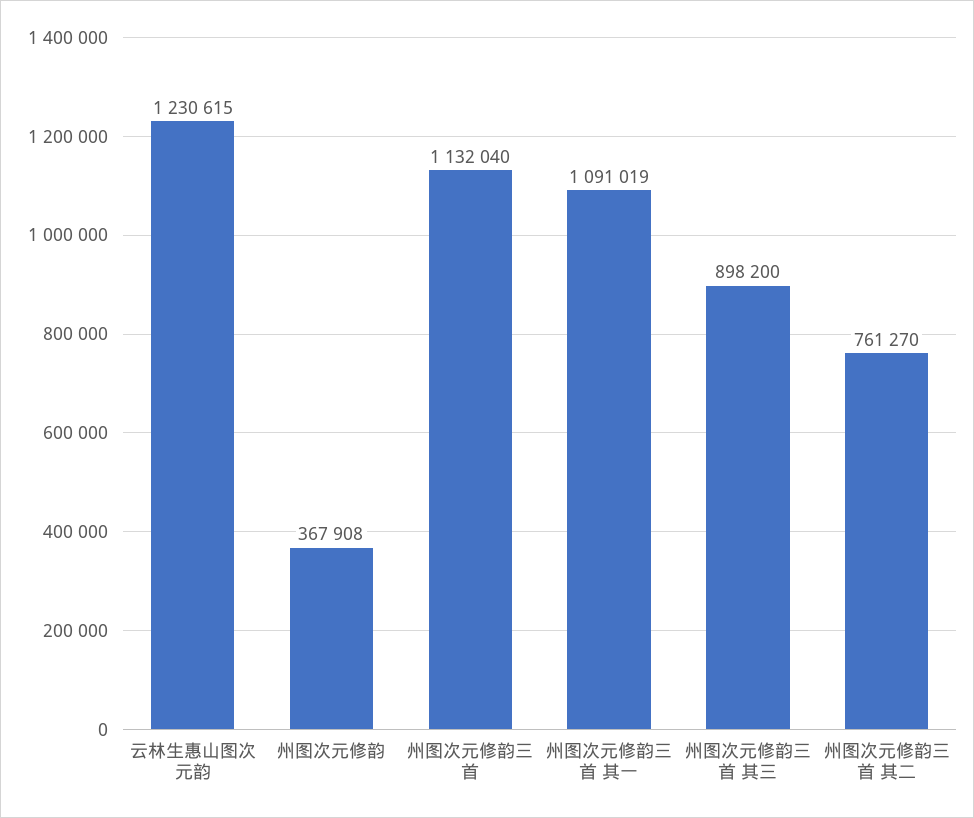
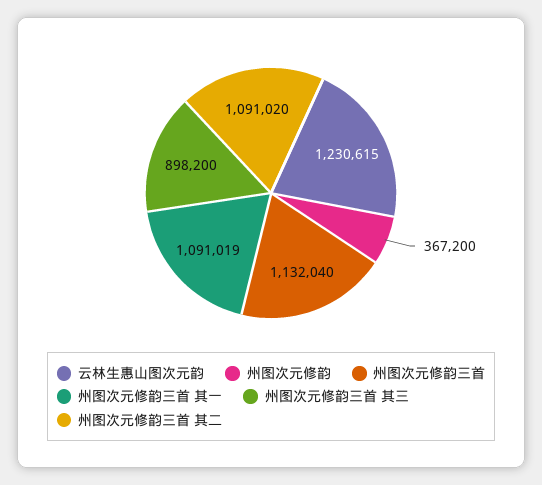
  {
    "云林生惠山图次元韵": 1230615,
-   "州图次元修韵": 367908,
+   "州图次元修韵": 367200,
    "州图次元修韵三首": 1132040,
    "州图次元修韵三首 其一": 1091019,
    "州图次元修韵三首 其三": 898200,
-   "州图次元修韵三首 其二": 761270
+   "州图次元修韵三首 其二": 1091020
  }

